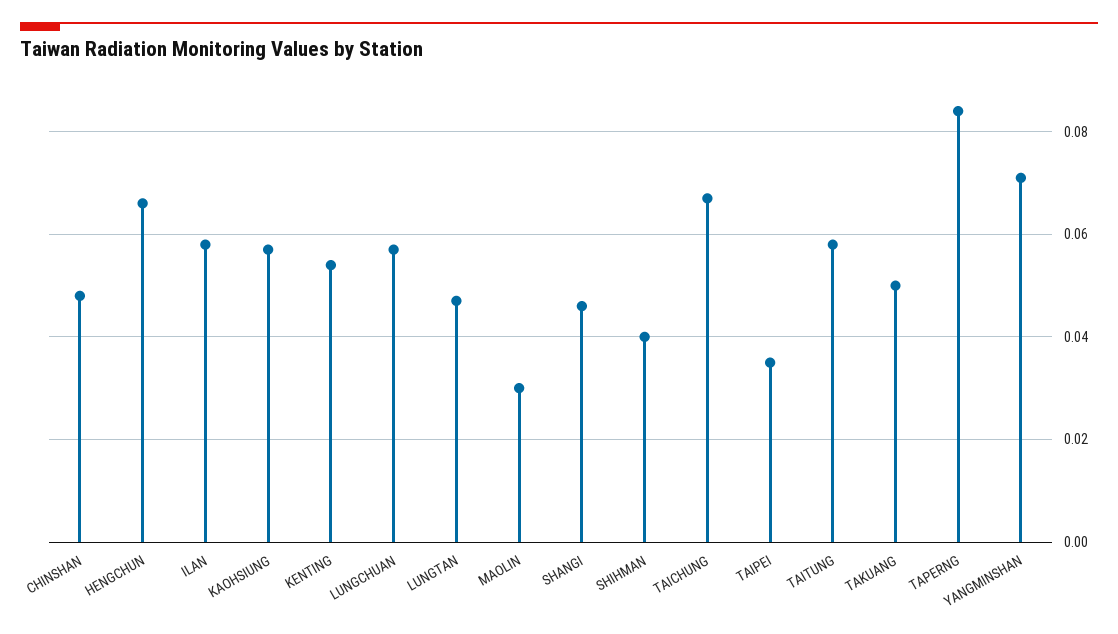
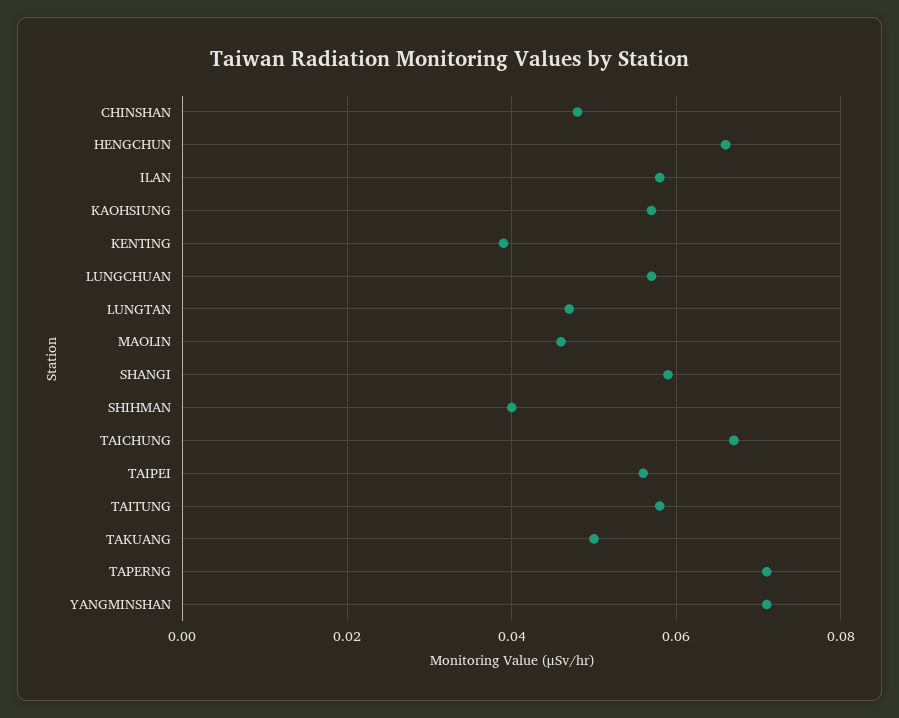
  {
    "CHINSHAN": 0.05,
    "HENGCHUN": 0.065,
    "ILAN": 0.06,
    "KAOHSIUNG": 0.055,
-   "KENTING": 0.055,
+   "KENTING": 0.04,
    "LUNGCHUAN": 0.055,
    "LUNGTAN": 0.045,
-   "MAOLIN": 0.03,
+   "MAOLIN": 0.045,
-   "SHANGI": 0.045,
+   "SHANGI": 0.06,
    "SHIHMAN": 0.04,
    "TAICHUNG": 0.065,
-   "TAIPEI": 0.035,
+   "TAIPEI": 0.055,
    "TAITUNG": 0.06,
    "TAKUANG": 0.05,
-   "TAPERNG": 0.085,
+   "TAPERNG": 0.07,
    "YANGMINSHAN": 0.07
  }

